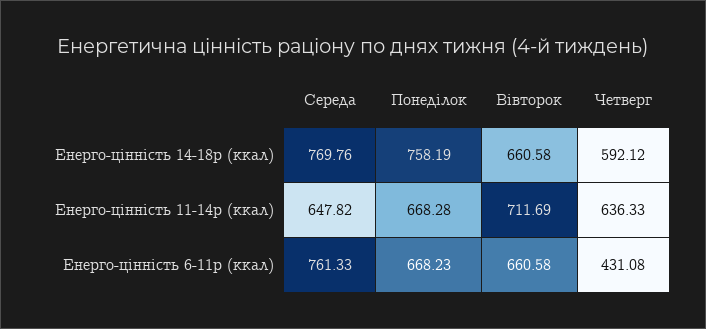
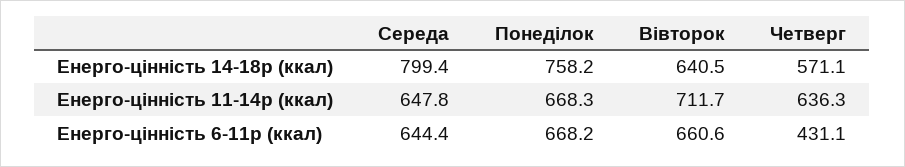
  {
    "Середа": {
-     "Енерго-цінність 14-18р (ккал)": 769.76,
+     "Енерго-цінність 14-18р (ккал)": 799.4,
      "Енерго-цінність 11-14р (ккал)": 647.82,
-     "Енерго-цінність 6-11р (ккал)": 761.33
+     "Енерго-цінність 6-11р (ккал)": 644.4
    },
    "Понеділок": {
      "Енерго-цінність 14-18р (ккал)": 758.19,
      "Енерго-цінність 11-14р (ккал)": 668.28,
      "Енерго-цінність 6-11р (ккал)": 668.23
    },
    "Вівторок": {
-     "Енерго-цінність 14-18р (ккал)": 660.58,
+     "Енерго-цінність 14-18р (ккал)": 640.5,
      "Енерго-цінність 11-14р (ккал)": 711.69,
      "Енерго-цінність 6-11р (ккал)": 660.58
    },
    "Четверг": {
-     "Енерго-цінність 14-18р (ккал)": 592.12,
+     "Енерго-цінність 14-18р (ккал)": 571.1,
      "Енерго-цінність 11-14р (ккал)": 636.33,
      "Енерго-цінність 6-11р (ккал)": 431.08
    }
  }

